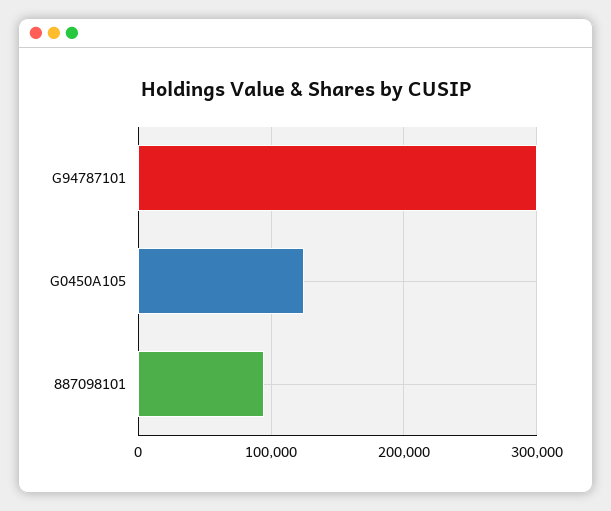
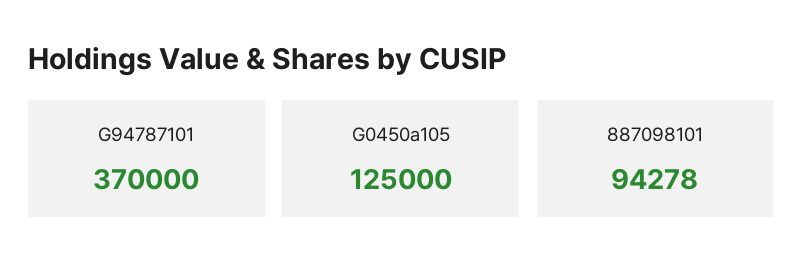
  {
-   "G94787101": 300000,
+   "G94787101": 370000,
    "G0450A105": 125000,
    "887098101": 94278
  }

